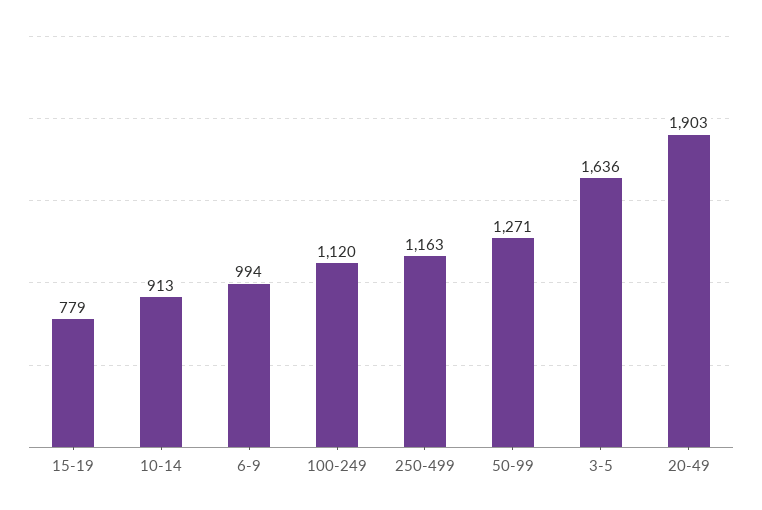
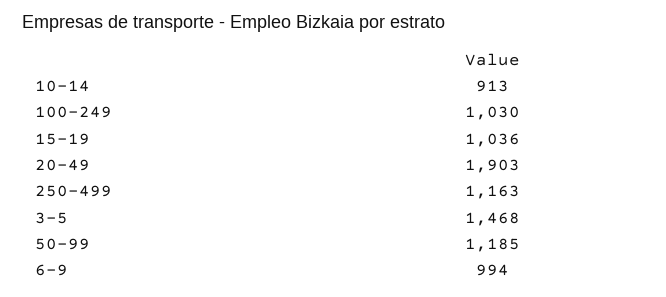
  {
-   "15-19": 779,
+   "15-19": 1036,
    "10-14": 913,
    "6-9": 994,
-   "100-249": 1120,
+   "100-249": 1030,
    "250-499": 1163,
-   "50-99": 1271,
+   "50-99": 1185,
-   "3-5": 1636,
+   "3-5": 1468,
    "20-49": 1903
  }

